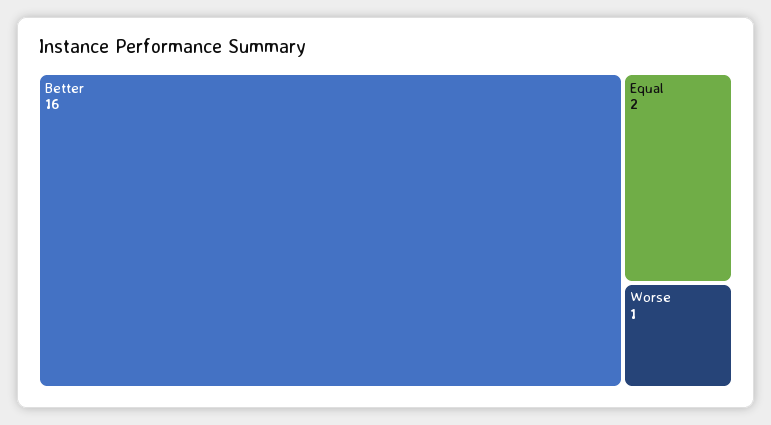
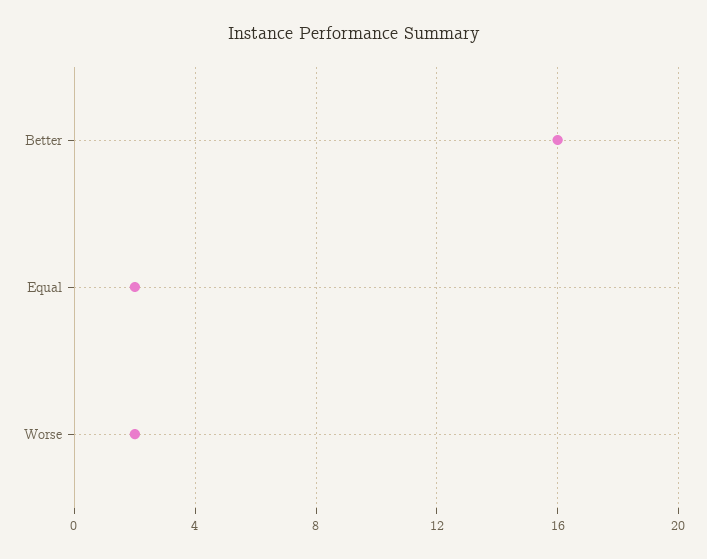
  {
    "Better": 16,
    "Equal": 2,
-   "Worse": 1
+   "Worse": 2
  }

